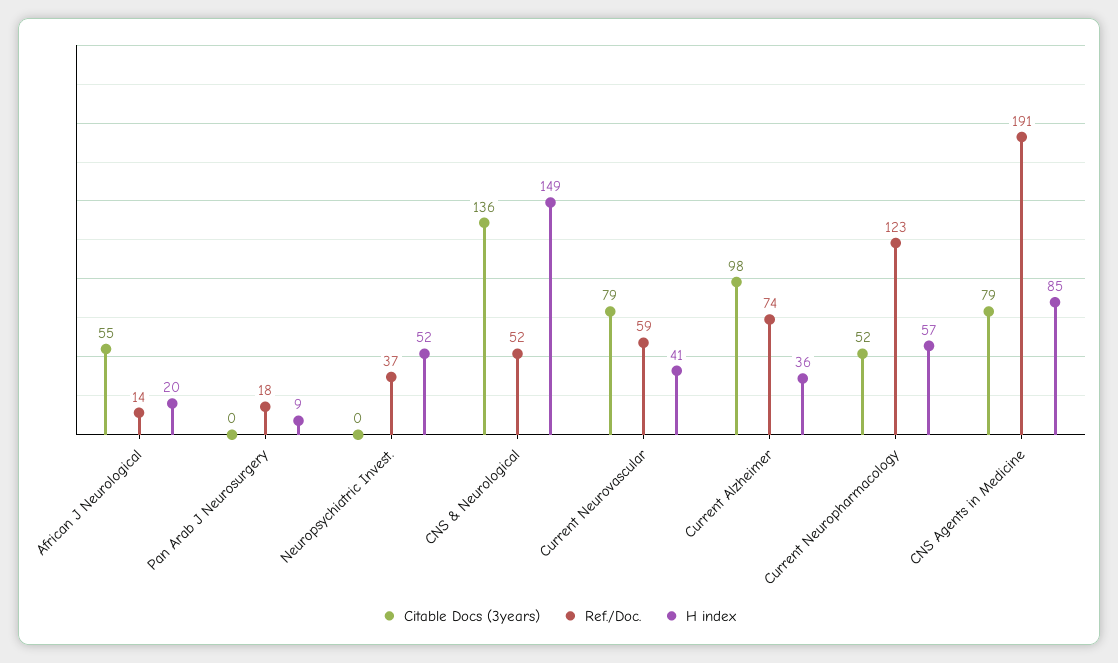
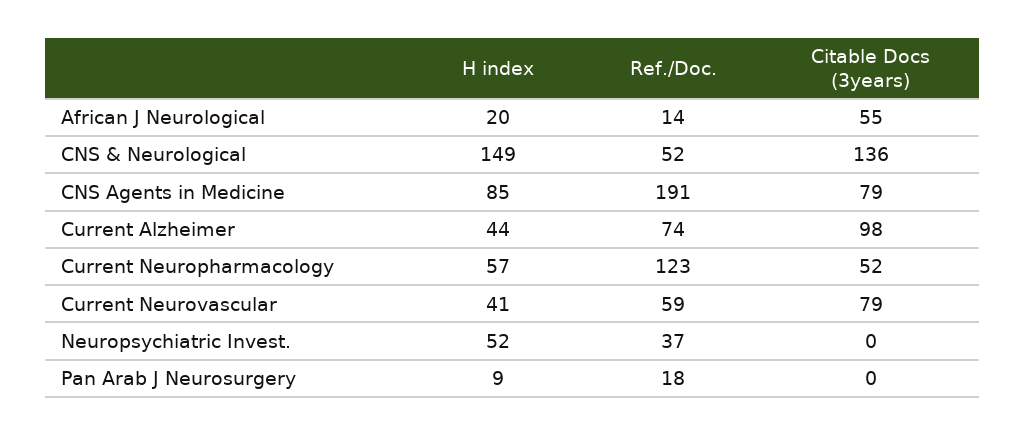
  {
    "Citable Docs (3years)": {
      "African J Neurological": 55,
      "Pan Arab J Neurosurgery": 0,
      "Neuropsychiatric Invest.": 0,
      "CNS & Neurological": 136,
      "Current Neurovascular": 79,
      "Current Alzheimer": 98,
      "Current Neuropharmacology": 52,
      "CNS Agents in Medicine": 79
    },
    "Ref./Doc.": {
      "African J Neurological": 14,
      "Pan Arab J Neurosurgery": 18,
      "Neuropsychiatric Invest.": 37,
      "CNS & Neurological": 52,
      "Current Neurovascular": 59,
      "Current Alzheimer": 74,
      "Current Neuropharmacology": 123,
      "CNS Agents in Medicine": 191
    },
    "H index": {
      "African J Neurological": 20,
      "Pan Arab J Neurosurgery": 9,
      "Neuropsychiatric Invest.": 52,
      "CNS & Neurological": 149,
      "Current Neurovascular": 41,
-     "Current Alzheimer": 36,
+     "Current Alzheimer": 44,
      "Current Neuropharmacology": 57,
      "CNS Agents in Medicine": 85
    }
  }

